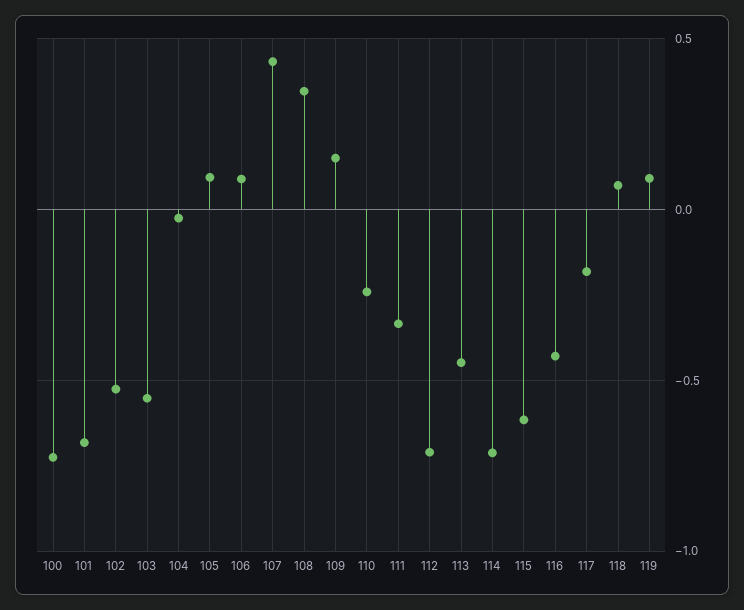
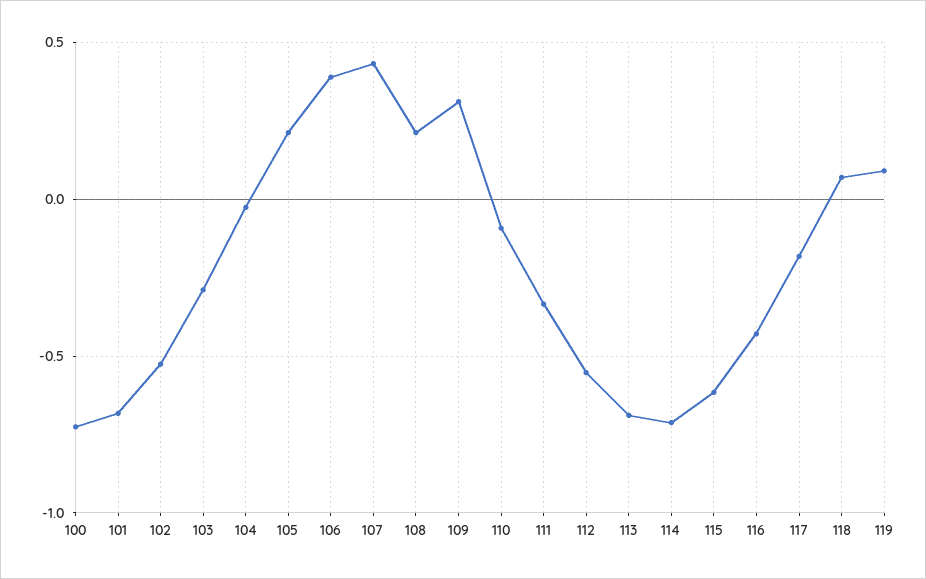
  {
    "100": -0.75,
    "101": -0.7,
    "102": -0.55,
-   "103": -0.55,
+   "103": -0.3,
    "104": -0.05,
-   "105": 0.1,
+   "105": 0.2,
-   "106": 0.1,
+   "106": 0.4,
    "107": 0.45,
-   "108": 0.35,
+   "108": 0.2,
-   "109": 0.15,
+   "109": 0.3,
-   "110": -0.25,
+   "110": -0.1,
    "111": -0.35,
-   "112": -0.7,
+   "112": -0.55,
-   "113": -0.45,
+   "113": -0.7,
    "114": -0.7,
    "115": -0.6,
    "116": -0.45,
    "117": -0.2,
    "118": 0.05,
    "119": 0.1
  }

